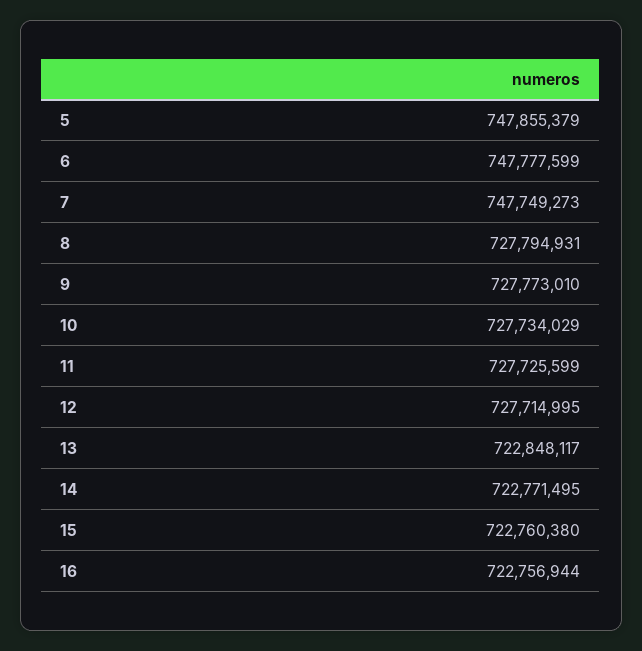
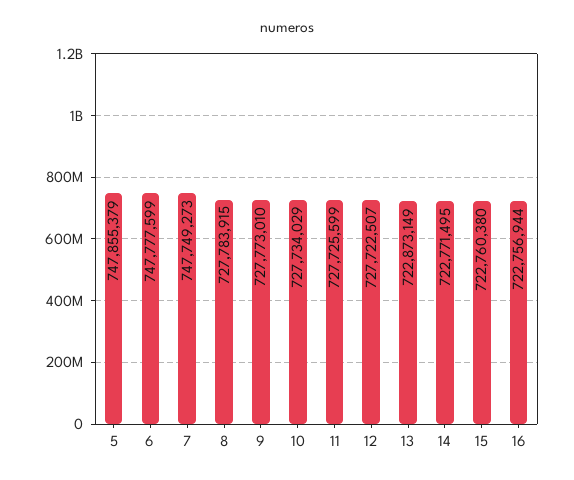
  {
    "5": 747855379,
    "6": 747777599,
    "7": 747749273,
-   "8": 727794931,
+   "8": 727783915,
    "9": 727773010,
    "10": 727734029,
    "11": 727725599,
-   "12": 727714995,
+   "12": 727722507,
-   "13": 722848117,
+   "13": 722873149,
    "14": 722771495,
    "15": 722760380,
    "16": 722756944
  }

